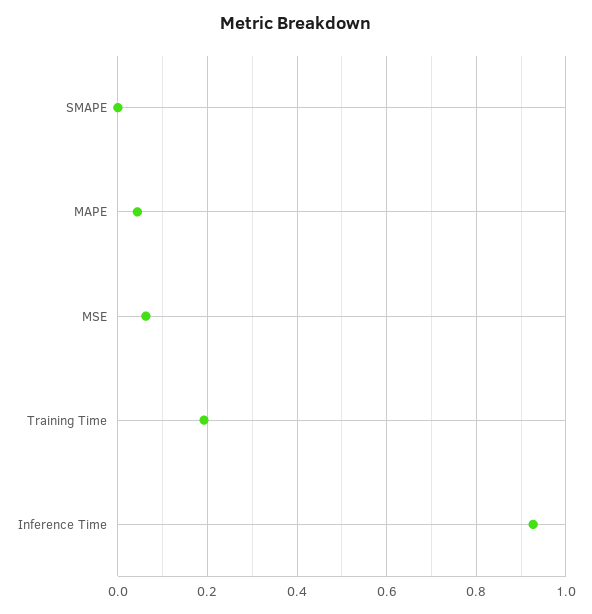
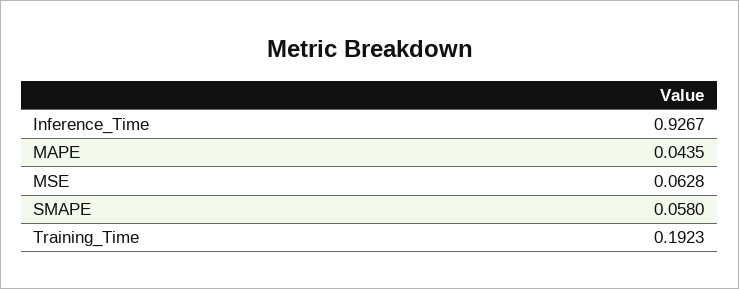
  {
-   "SMAPE": 0,
+   "SMAPE": 0.058,
    "MAPE": 0.0435,
    "MSE": 0.0628,
    "Training Time": 0.1923,
    "Inference Time": 0.9267
  }

